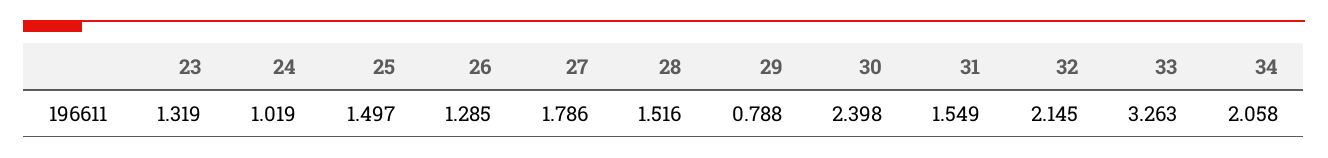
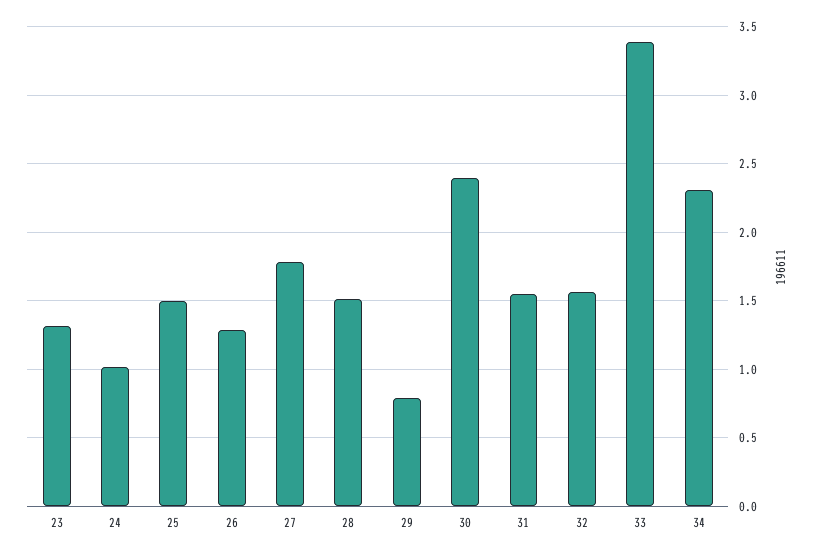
  {
    "23": 1.319,
    "24": 1.019,
    "25": 1.497,
    "26": 1.285,
    "27": 1.786,
    "28": 1.516,
    "29": 0.788,
    "30": 2.398,
    "31": 1.549,
-   "32": 2.145,
+   "32": 1.55,
-   "33": 3.263,
+   "33": 3.4,
-   "34": 2.058
+   "34": 2.3
  }

